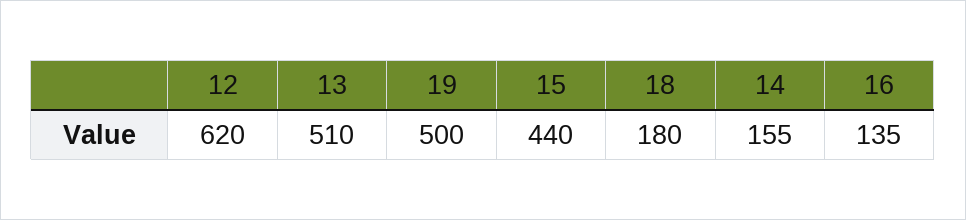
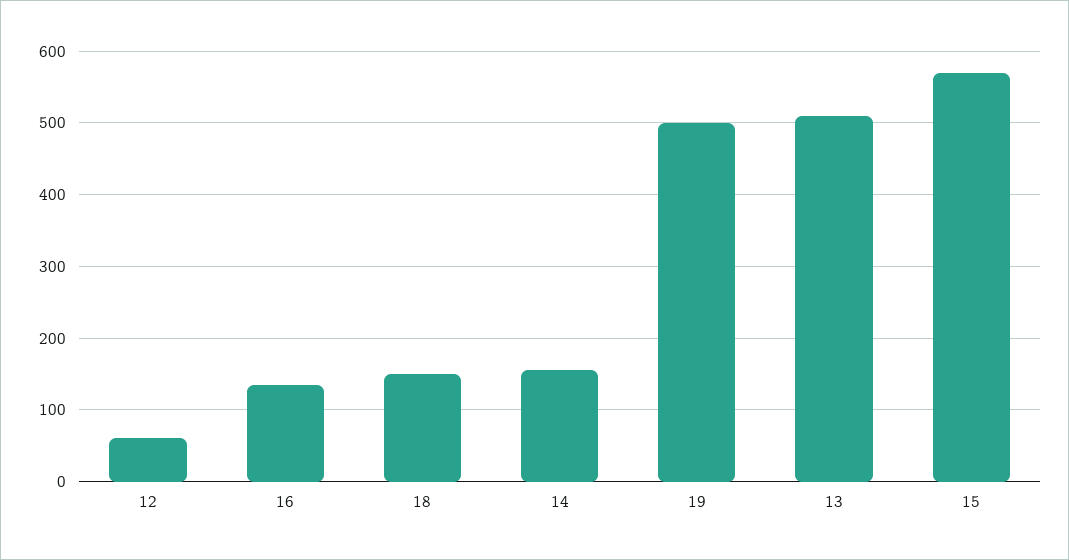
  {
-   "12": 620,
+   "12": 60,
    "13": 510,
    "19": 500,
-   "15": 440,
+   "15": 570,
-   "18": 180,
+   "18": 150,
    "14": 155,
    "16": 135
  }

